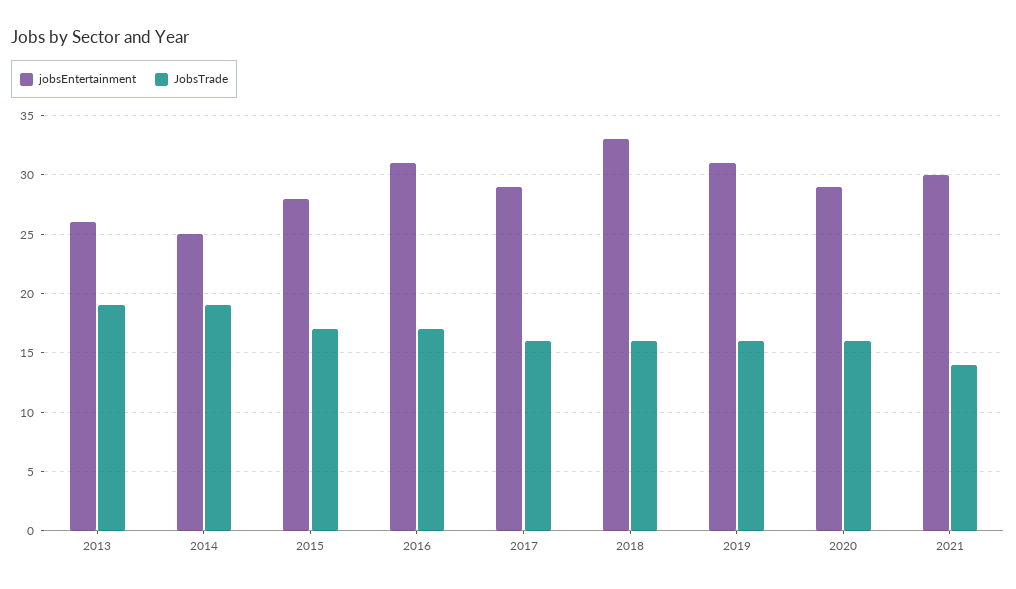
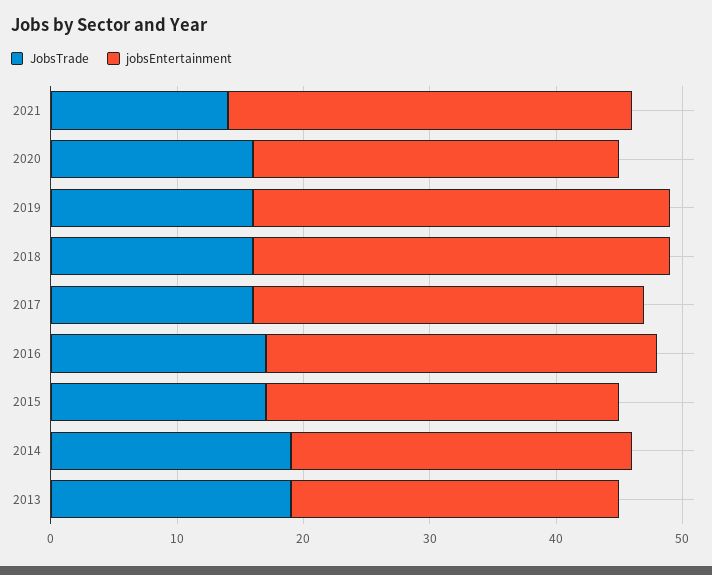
  {
    "jobsEntertainment": {
      "2013": 26,
-     "2014": 25,
+     "2014": 27,
      "2015": 28,
      "2016": 31,
-     "2017": 29,
+     "2017": 31,
      "2018": 33,
-     "2019": 31,
+     "2019": 33,
      "2020": 29,
-     "2021": 30
+     "2021": 32
    },
    "JobsTrade": {
      "2013": 19,
      "2014": 19,
      "2015": 17,
      "2016": 17,
      "2017": 16,
      "2018": 16,
      "2019": 16,
      "2020": 16,
      "2021": 14
    }
  }

